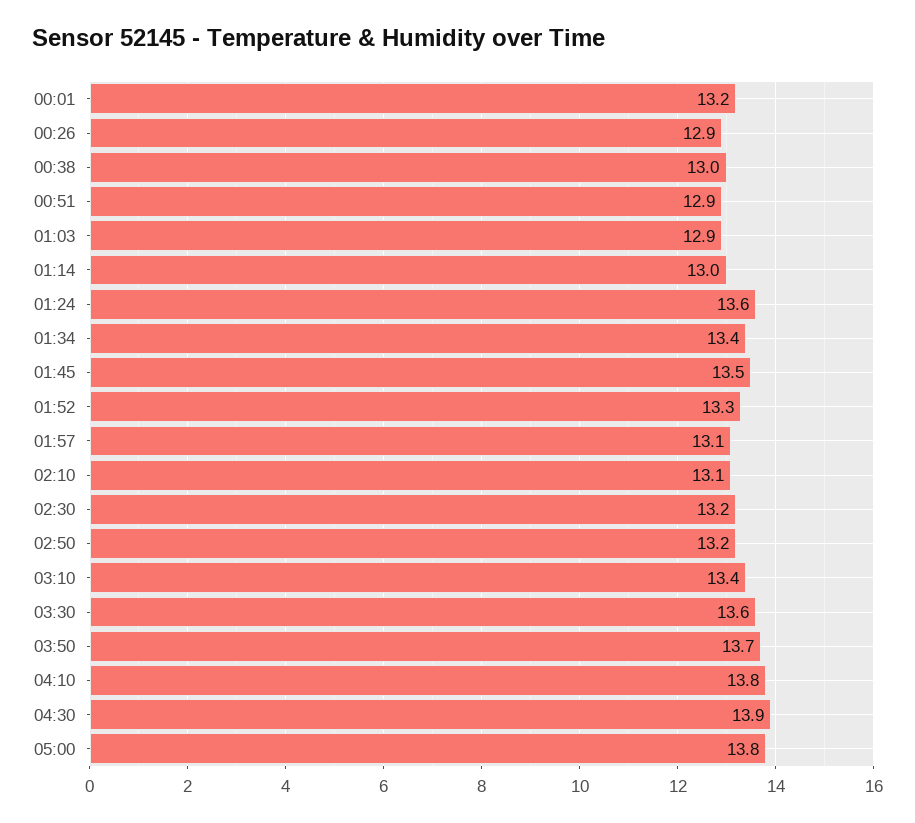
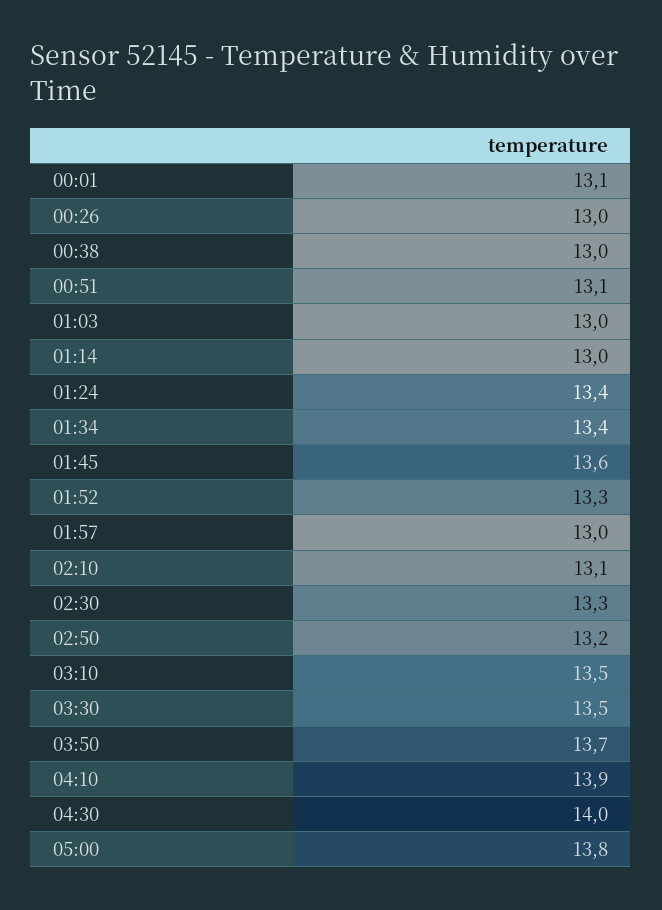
  {
-   "00:01": 13.2,
+   "00:01": 13.1,
-   "00:26": 12.9,
+   "00:26": 13,
    "00:38": 13,
-   "00:51": 12.9,
+   "00:51": 13.1,
-   "01:03": 12.9,
+   "01:03": 13,
    "01:14": 13,
-   "01:24": 13.6,
+   "01:24": 13.4,
    "01:34": 13.4,
-   "01:45": 13.5,
+   "01:45": 13.6,
    "01:52": 13.3,
-   "01:57": 13.1,
+   "01:57": 13,
    "02:10": 13.1,
-   "02:30": 13.2,
+   "02:30": 13.3,
    "02:50": 13.2,
-   "03:10": 13.4,
+   "03:10": 13.5,
-   "03:30": 13.6,
+   "03:30": 13.5,
    "03:50": 13.7,
-   "04:10": 13.8,
+   "04:10": 13.9,
-   "04:30": 13.9,
+   "04:30": 14,
    "05:00": 13.8
  }

